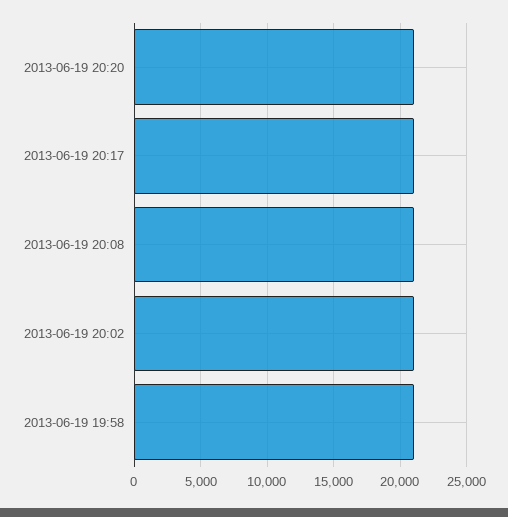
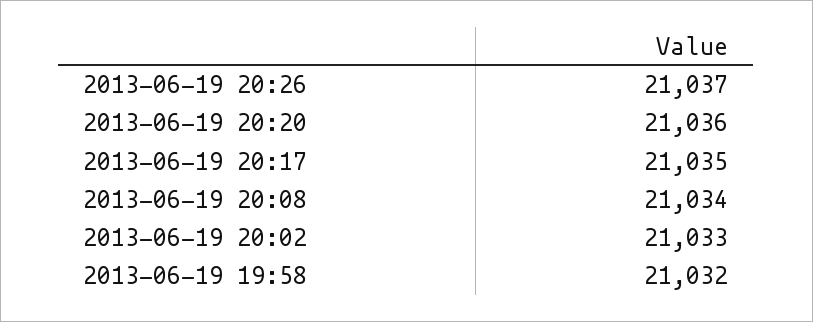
  {
    "2013-06-19 20:20": 21036,
    "2013-06-19 20:17": 21035,
    "2013-06-19 20:08": 21034,
    "2013-06-19 20:02": 21033,
-   "2013-06-19 19:58": 21032
+   "2013-06-19 19:58": 21032,
+   "2013-06-19 20:26": 21037
  }

